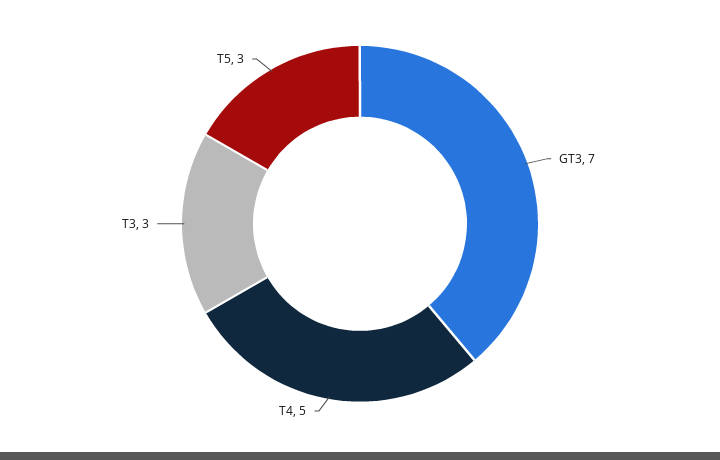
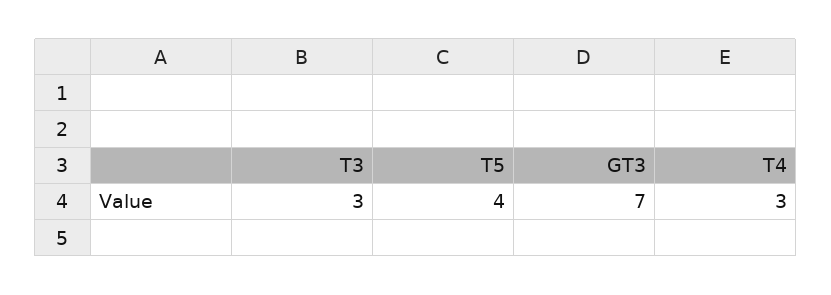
  {
    "GT3": 7,
-   "T4": 5,
+   "T4": 3,
    "T3": 3,
-   "T5": 3
+   "T5": 4
  }

